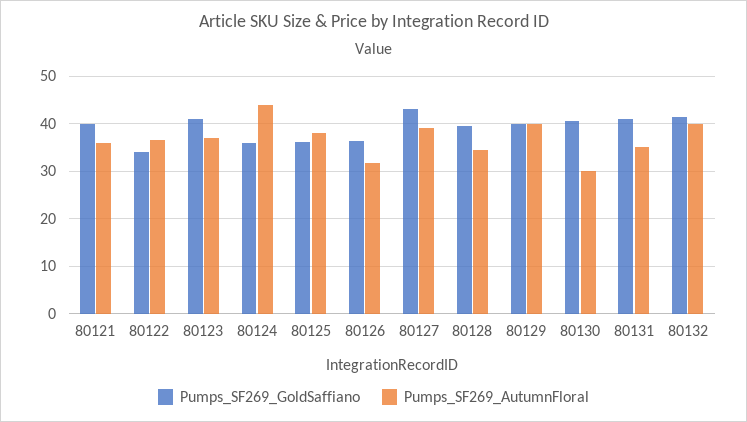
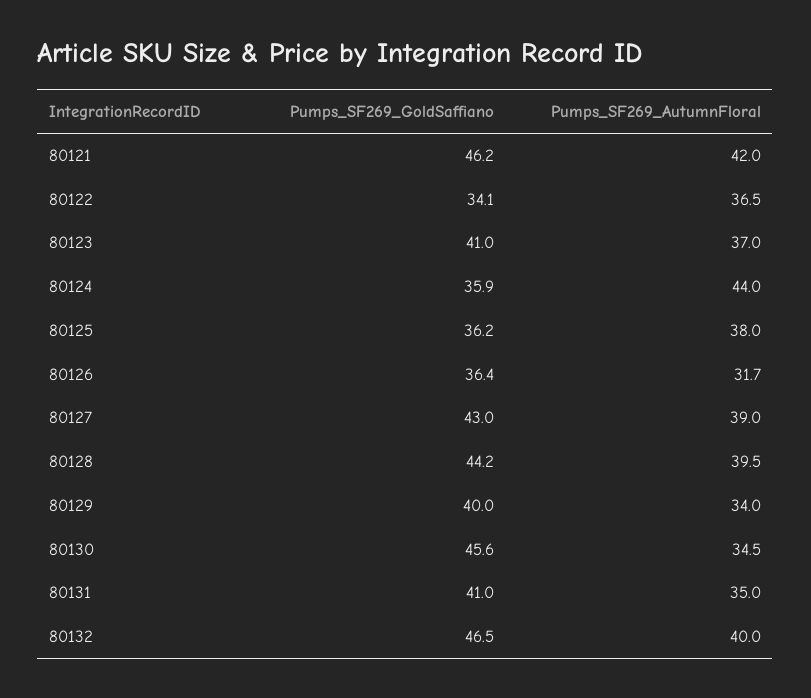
  {
    "Pumps_SF269_GoldSaffiano": {
-     "80121": 40,
+     "80121": 46.2,
      "80122": 34.1,
      "80123": 41,
      "80124": 35.9,
      "80125": 36.2,
      "80126": 36.4,
      "80127": 43,
-     "80128": 40,
+     "80128": 44.2,
      "80129": 40,
-     "80130": 40,
+     "80130": 45.6,
      "80131": 41,
-     "80132": 42
+     "80132": 46.5
    },
    "Pumps_SF269_AutumnFloral": {
-     "80121": 36,
+     "80121": 42,
      "80122": 36.5,
      "80123": 37,
      "80124": 44,
      "80125": 38,
      "80126": 31.7,
      "80127": 39,
-     "80128": 34,
+     "80128": 39.5,
-     "80129": 40,
+     "80129": 34,
-     "80130": 30,
+     "80130": 34.5,
      "80131": 35,
      "80132": 40
    }
  }

